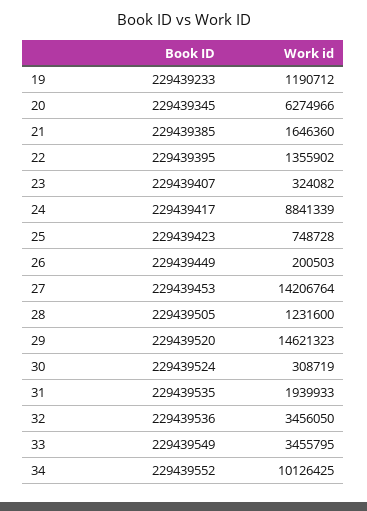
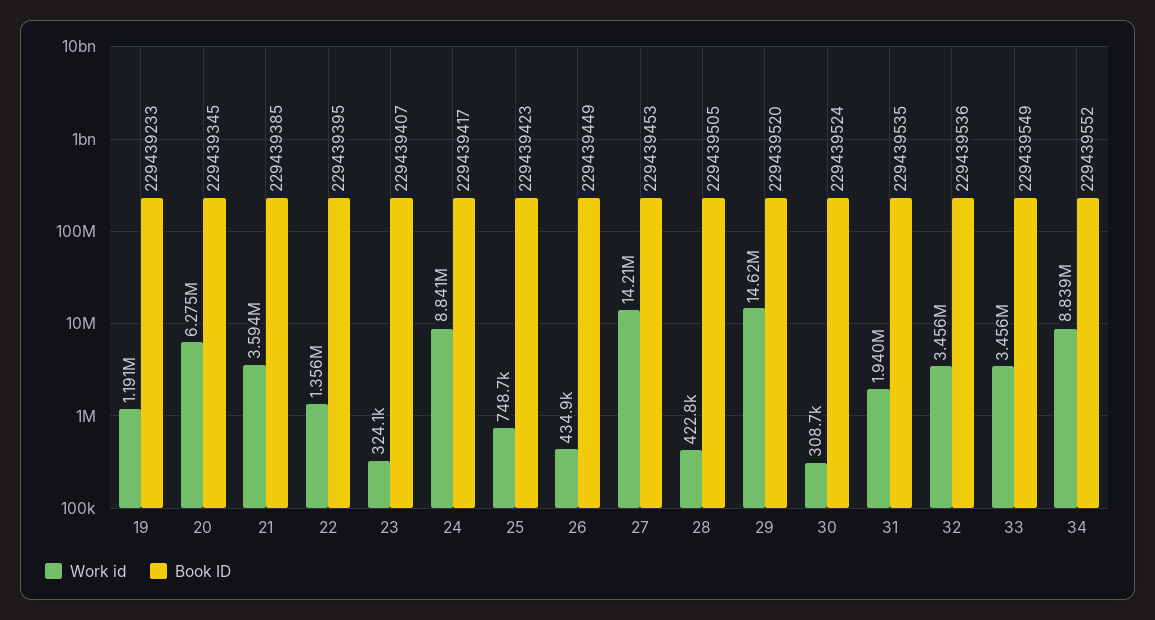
  {
    "Book ID": {
      "19": 229439233,
      "20": 229439345,
      "21": 229439385,
      "22": 229439395,
      "23": 229439407,
      "24": 229439417,
      "25": 229439423,
      "26": 229439449,
      "27": 229439453,
      "28": 229439505,
      "29": 229439520,
      "30": 229439524,
      "31": 229439535,
      "32": 229439536,
      "33": 229439549,
      "34": 229439552
    },
    "Work id": {
      "19": 1190712,
      "20": 6274966,
-     "21": 1646360,
+     "21": 3594000,
      "22": 1355902,
      "23": 324082,
      "24": 8841339,
      "25": 748728,
-     "26": 200503,
+     "26": 434900,
      "27": 14206764,
-     "28": 1231600,
+     "28": 422800,
      "29": 14621323,
      "30": 308719,
      "31": 1939933,
      "32": 3456050,
      "33": 3455795,
-     "34": 10126425
+     "34": 8839000
    }
  }

